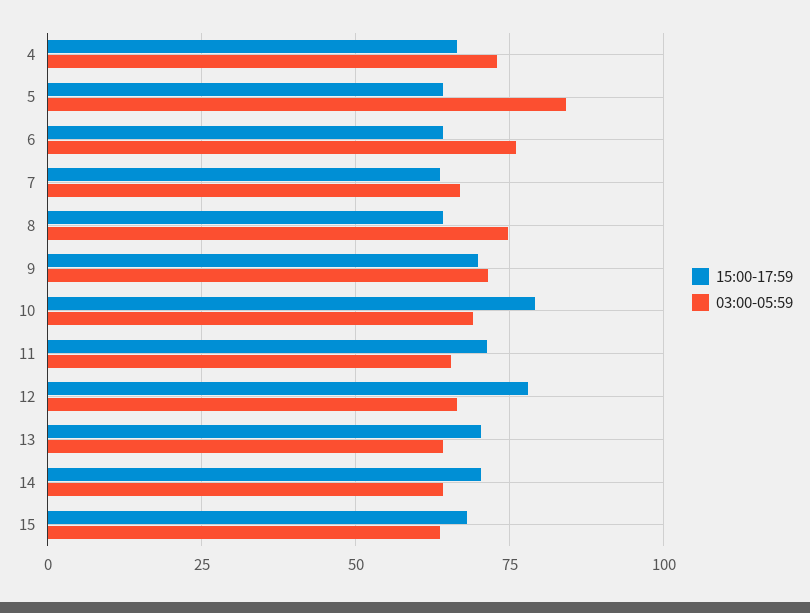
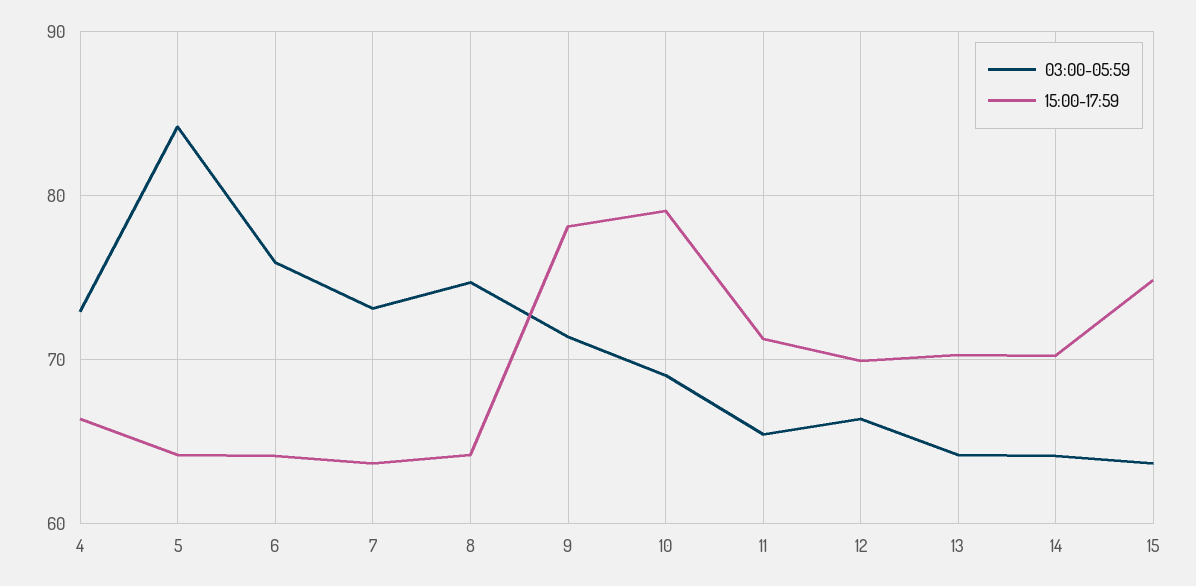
  {
    "15:00-17:59": {
      "4": 66,
      "5": 64,
      "6": 64,
      "7": 64,
      "8": 64,
-     "9": 70,
+     "9": 78,
      "10": 79,
      "11": 71,
-     "12": 77.5,
+     "12": 70,
      "13": 70,
      "14": 70,
-     "15": 67.5
+     "15": 75
    },
    "03:00-05:59": {
      "4": 73,
      "5": 84,
      "6": 76,
-     "7": 67.5,
+     "7": 73,
      "8": 75,
      "9": 71,
      "10": 69,
      "11": 65,
      "12": 66,
      "13": 64,
      "14": 64,
      "15": 64
    }
  }

